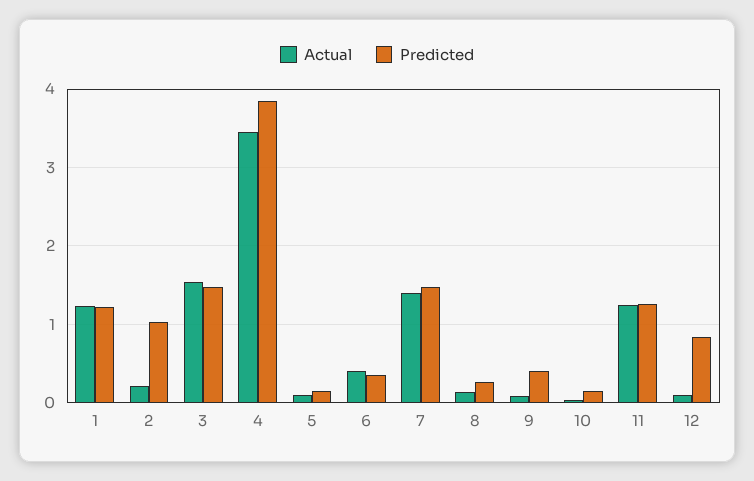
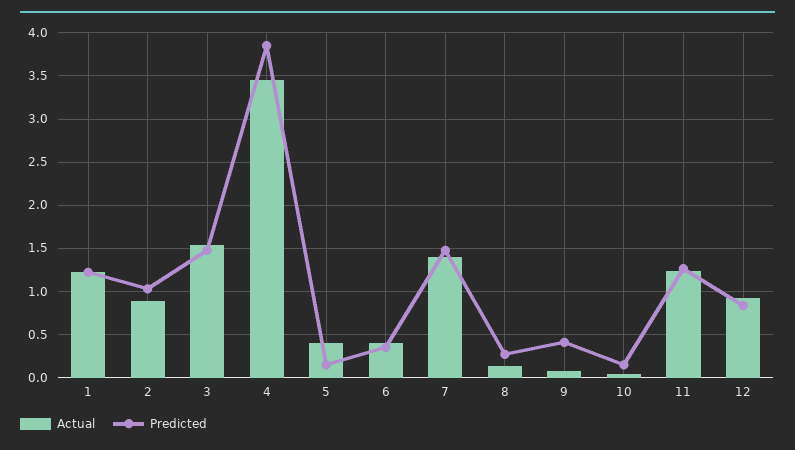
  {
    "Actual": {
      "1": 1.2,
-     "2": 0.2,
+     "2": 0.9,
      "3": 1.5,
      "4": 3.5,
-     "5": 0.1,
+     "5": 0.4,
      "6": 0.4,
      "7": 1.4,
      "8": 0.1,
      "9": 0.1,
      "10": 0,
      "11": 1.2,
-     "12": 0.1
+     "12": 0.9
    },
    "Predicted": {
      "1": 1.2,
      "2": 1,
      "3": 1.5,
      "4": 3.9,
      "5": 0.1,
      "6": 0.4,
      "7": 1.5,
      "8": 0.3,
      "9": 0.4,
      "10": 0.1,
      "11": 1.3,
      "12": 0.8
    }
  }

